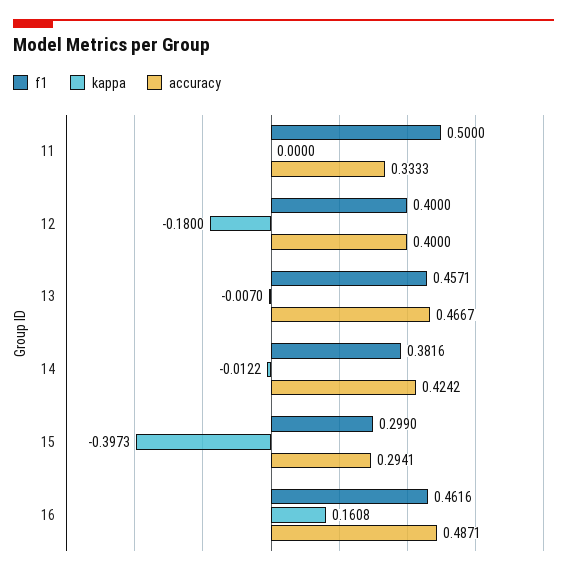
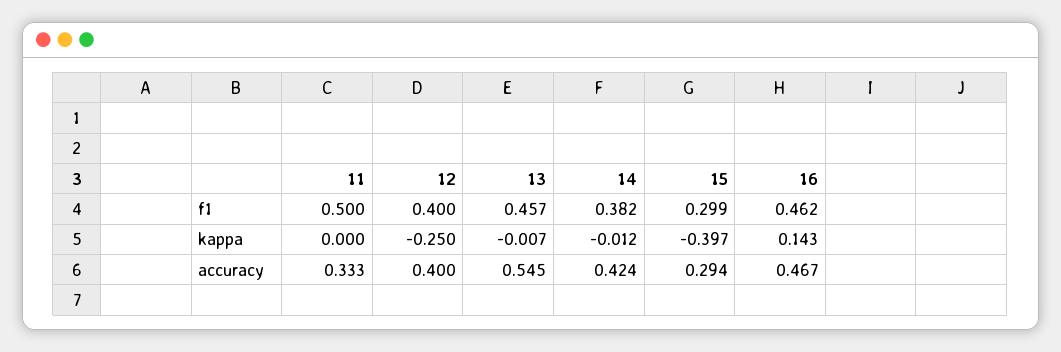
  {
    "f1": {
      "11": 0.5,
      "12": 0.4,
      "13": 0.4571,
      "14": 0.3816,
      "15": 0.299,
      "16": 0.4616
    },
    "kappa": {
      "11": 0,
-     "12": -0.18,
+     "12": -0.25,
      "13": -0.007,
      "14": -0.0122,
      "15": -0.3973,
-     "16": 0.1608
+     "16": 0.143
    },
    "accuracy": {
      "11": 0.3333,
      "12": 0.4,
-     "13": 0.4667,
+     "13": 0.545,
      "14": 0.4242,
      "15": 0.2941,
-     "16": 0.4871
+     "16": 0.467
    }
  }

